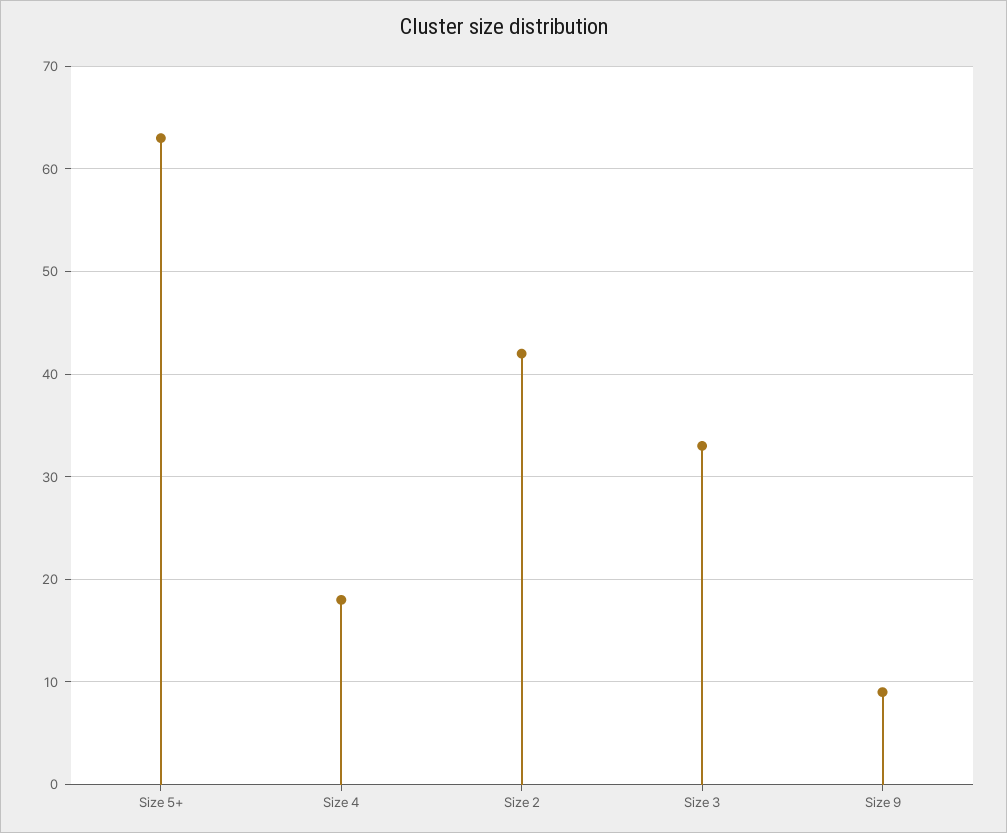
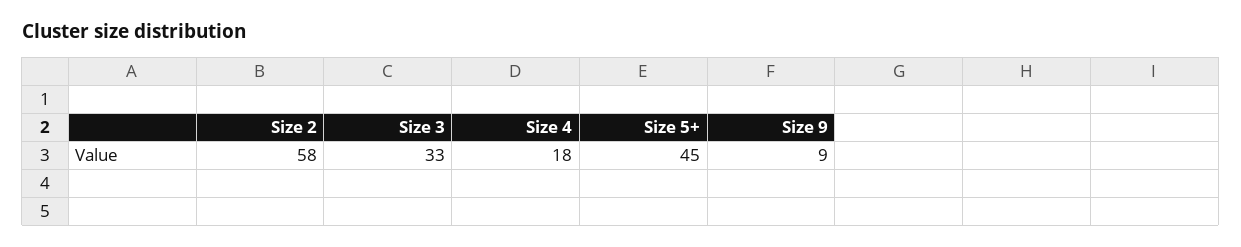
  {
-   "Size 5+": 63,
+   "Size 5+": 45,
    "Size 4": 18,
-   "Size 2": 42,
+   "Size 2": 58,
    "Size 3": 33,
    "Size 9": 9
  }

